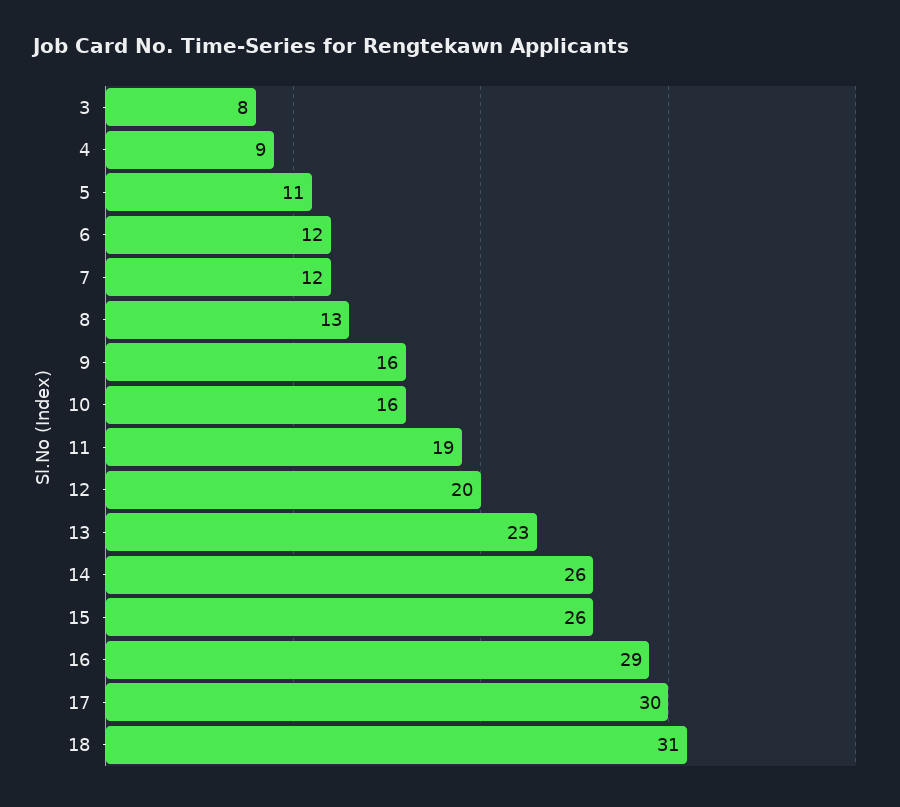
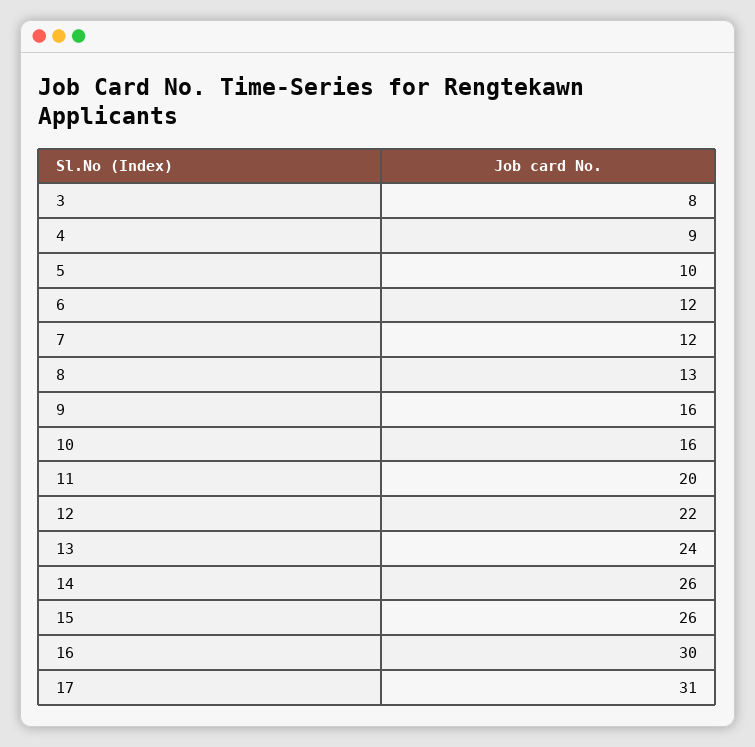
  {
    "3": 8,
    "4": 9,
-   "5": 11,
+   "5": 10,
    "6": 12,
    "7": 12,
    "8": 13,
    "9": 16,
    "10": 16,
-   "11": 19,
+   "11": 20,
-   "12": 20,
+   "12": 22,
-   "13": 23,
+   "13": 24,
    "14": 26,
    "15": 26,
-   "16": 29,
+   "16": 30,
-   "17": 30,
+   "17": 31
-   "18": 31
  }

